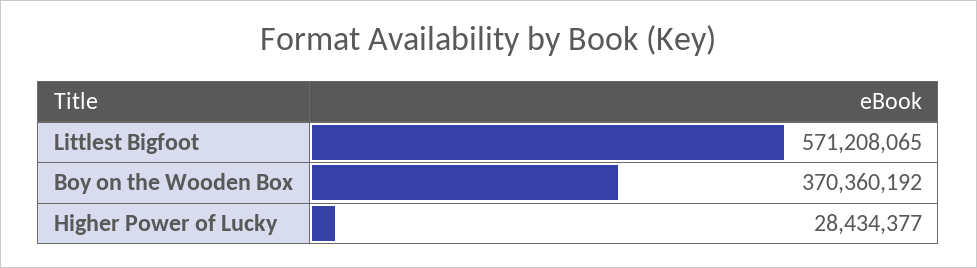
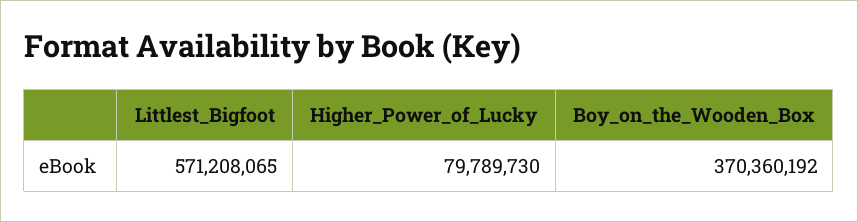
  {
    "Littlest Bigfoot": 571208065,
    "Boy on the Wooden Box": 370360192,
-   "Higher Power of Lucky": 28434377
+   "Higher Power of Lucky": 79789730
  }

